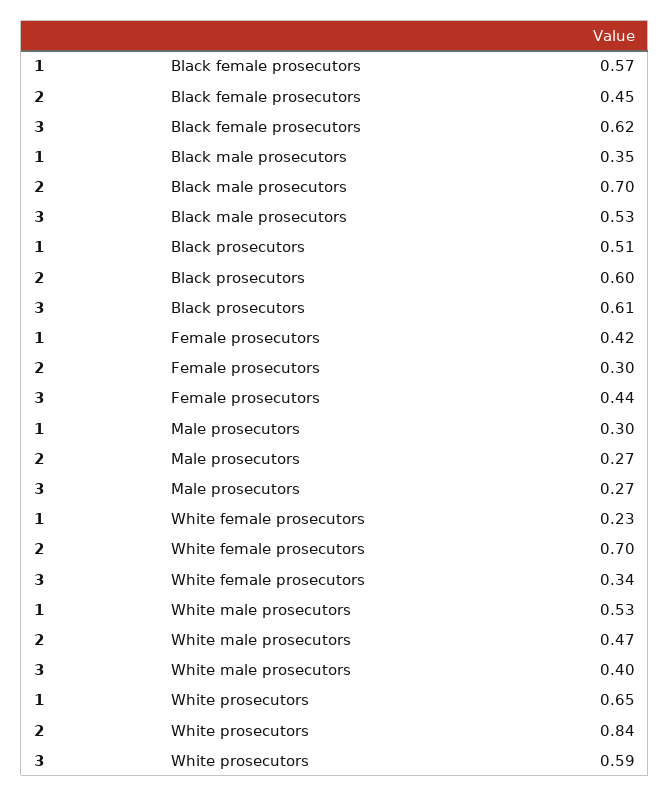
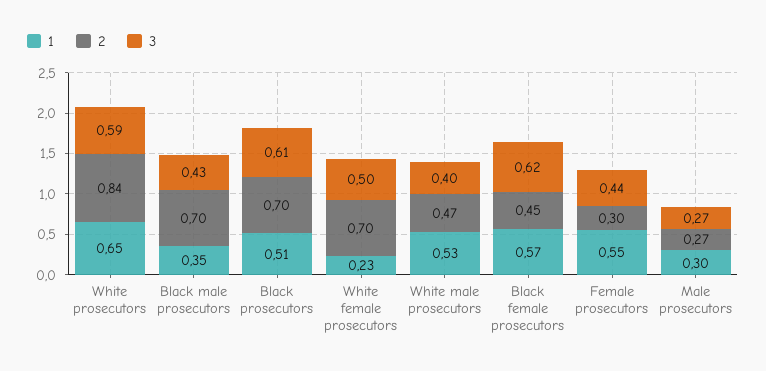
  {
    "1": {
      "Black female prosecutors": 0.57,
      "Black male prosecutors": 0.35,
      "Black prosecutors": 0.51,
-     "Female prosecutors": 0.42,
+     "Female prosecutors": 0.55,
      "Male prosecutors": 0.3,
      "White female prosecutors": 0.23,
      "White male prosecutors": 0.53,
      "White prosecutors": 0.65
    },
    "2": {
      "Black female prosecutors": 0.45,
      "Black male prosecutors": 0.7,
-     "Black prosecutors": 0.6,
+     "Black prosecutors": 0.7,
      "Female prosecutors": 0.3,
      "Male prosecutors": 0.27,
      "White female prosecutors": 0.7,
      "White male prosecutors": 0.47,
      "White prosecutors": 0.84
    },
    "3": {
      "Black female prosecutors": 0.62,
-     "Black male prosecutors": 0.53,
+     "Black male prosecutors": 0.43,
      "Black prosecutors": 0.61,
      "Female prosecutors": 0.44,
      "Male prosecutors": 0.27,
-     "White female prosecutors": 0.34,
+     "White female prosecutors": 0.5,
      "White male prosecutors": 0.4,
      "White prosecutors": 0.59
    }
  }

